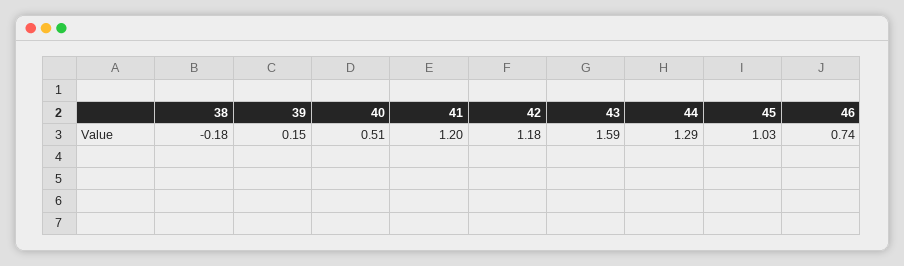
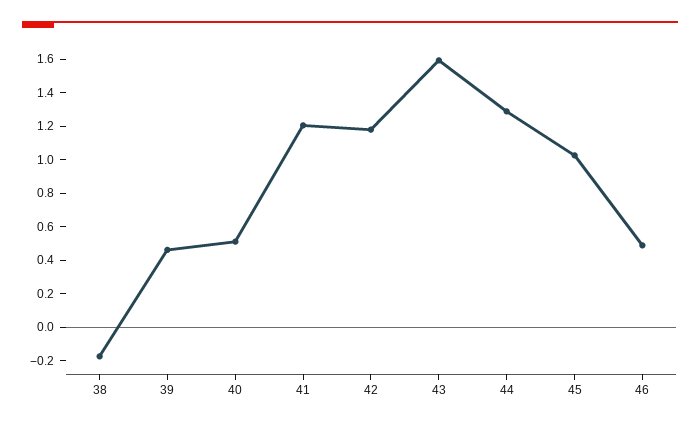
  {
    "38": -0.18,
-   "39": 0.15,
+   "39": 0.45,
    "40": 0.51,
    "41": 1.2,
    "42": 1.18,
    "43": 1.59,
    "44": 1.29,
    "45": 1.03,
-   "46": 0.74
+   "46": 0.5
  }

